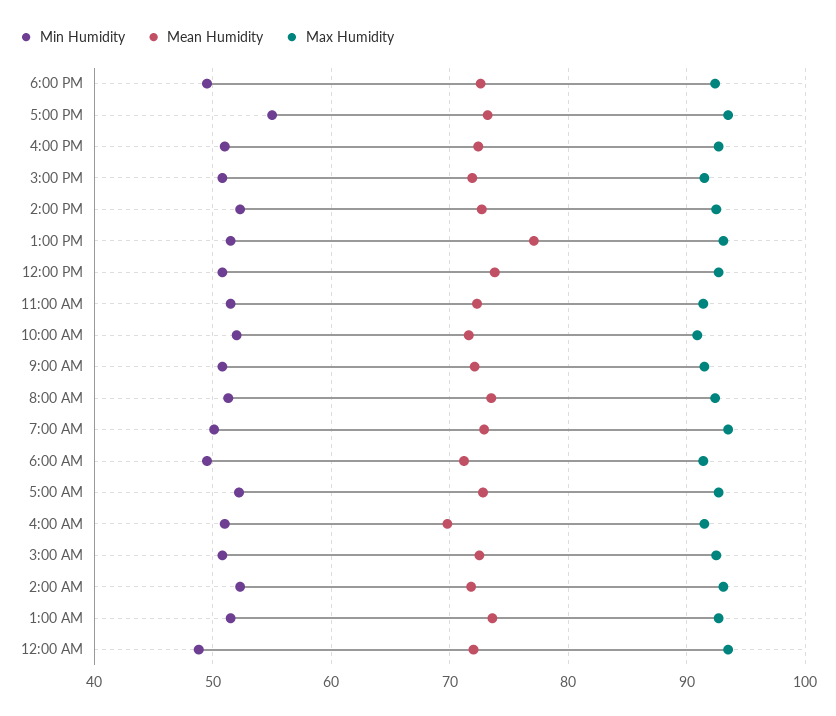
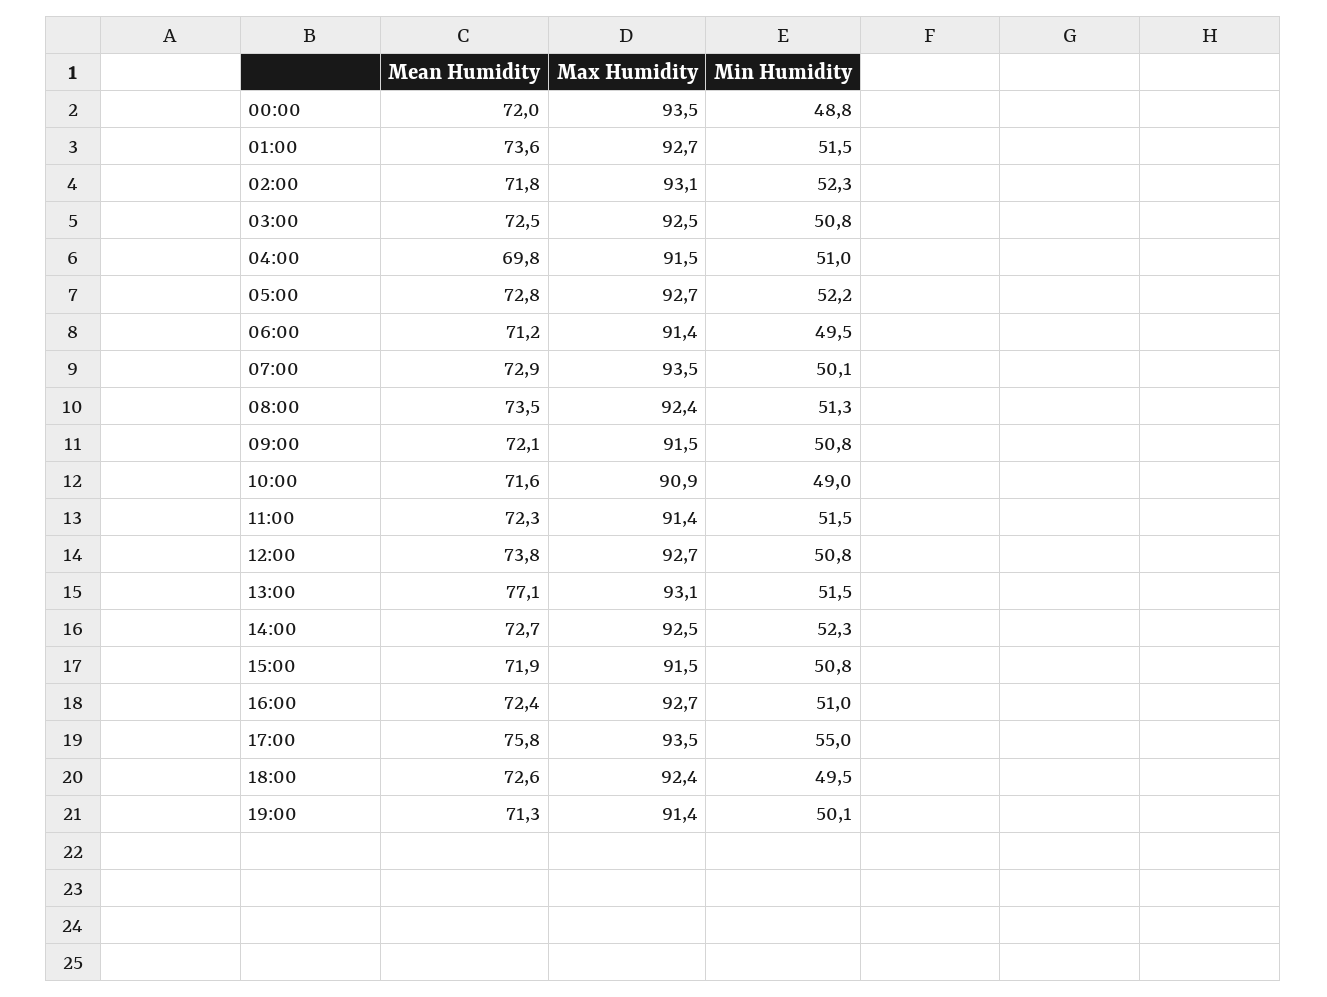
  {
    "Min Humidity": {
      "6:00 PM": 49.5,
      "5:00 PM": 55,
      "4:00 PM": 51,
      "3:00 PM": 50.8,
      "2:00 PM": 52.3,
      "1:00 PM": 51.5,
      "12:00 PM": 50.8,
      "11:00 AM": 51.5,
-     "10:00 AM": 52,
+     "10:00 AM": 49,
      "9:00 AM": 50.8,
      "8:00 AM": 51.3,
      "7:00 AM": 50.1,
      "6:00 AM": 49.5,
      "5:00 AM": 52.2,
      "4:00 AM": 51,
      "3:00 AM": 50.8,
      "2:00 AM": 52.3,
      "1:00 AM": 51.5,
-     "12:00 AM": 48.8
+     "12:00 AM": 48.8,
+     "19:00": 50.1
    },
    "Mean Humidity": {
      "6:00 PM": 72.6,
-     "5:00 PM": 73,
+     "5:00 PM": 75.8,
      "4:00 PM": 72.4,
      "3:00 PM": 71.9,
      "2:00 PM": 72.7,
      "1:00 PM": 77.1,
      "12:00 PM": 73.8,
      "11:00 AM": 72.3,
      "10:00 AM": 71.6,
      "9:00 AM": 72.1,
      "8:00 AM": 73.5,
      "7:00 AM": 72.9,
      "6:00 AM": 71.2,
      "5:00 AM": 72.8,
      "4:00 AM": 69.8,
      "3:00 AM": 72.5,
      "2:00 AM": 71.8,
      "1:00 AM": 73.6,
-     "12:00 AM": 72
+     "12:00 AM": 72,
+     "19:00": 71.3
    },
    "Max Humidity": {
      "6:00 PM": 92.4,
      "5:00 PM": 93.5,
      "4:00 PM": 92.7,
      "3:00 PM": 91.5,
      "2:00 PM": 92.5,
      "1:00 PM": 93.1,
      "12:00 PM": 92.7,
      "11:00 AM": 91.4,
      "10:00 AM": 90.9,
      "9:00 AM": 91.5,
      "8:00 AM": 92.4,
      "7:00 AM": 93.5,
      "6:00 AM": 91.4,
      "5:00 AM": 92.7,
      "4:00 AM": 91.5,
      "3:00 AM": 92.5,
      "2:00 AM": 93.1,
      "1:00 AM": 92.7,
-     "12:00 AM": 93.5
+     "12:00 AM": 93.5,
+     "19:00": 91.4
    }
  }

